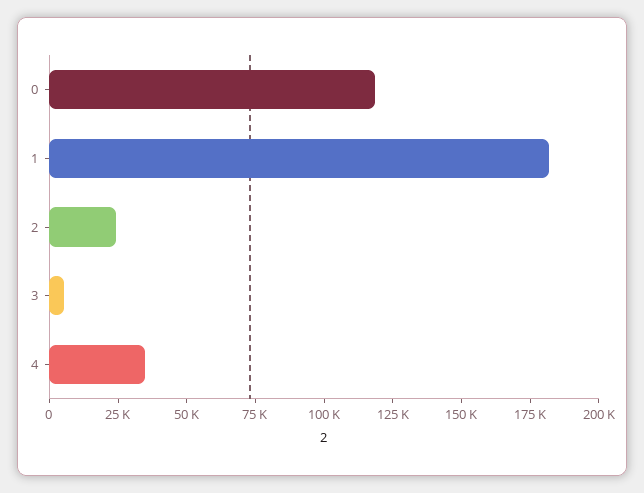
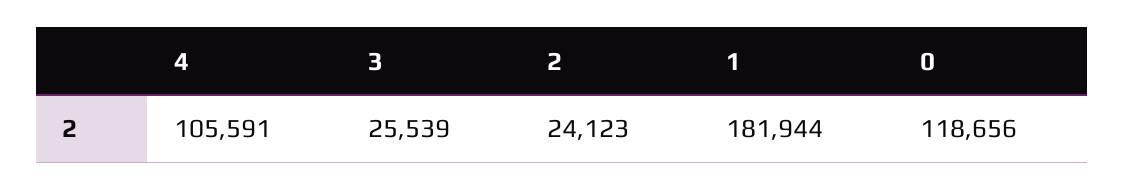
  {
    "0": 118656,
    "1": 181944,
    "2": 24123,
-   "3": 5000,
+   "3": 25539,
-   "4": 35000
+   "4": 105591
  }

